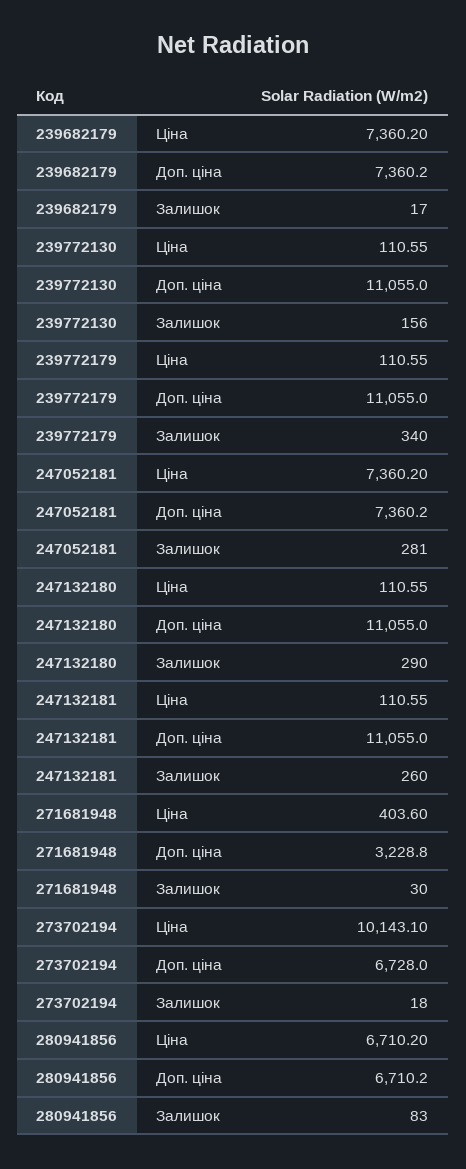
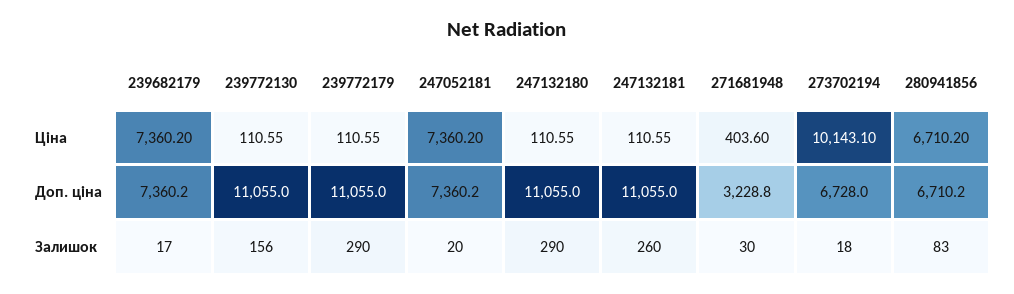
  {
    "239682179": {
      "Ціна": 7360.2,
      "Доп. ціна": 7360.2,
      "Залишок": 17
    },
    "239772130": {
      "Ціна": 110.55,
      "Доп. ціна": 11055,
      "Залишок": 156
    },
    "239772179": {
      "Ціна": 110.55,
      "Доп. ціна": 11055,
-     "Залишок": 340
+     "Залишок": 290
    },
    "247052181": {
      "Ціна": 7360.2,
      "Доп. ціна": 7360.2,
-     "Залишок": 281
+     "Залишок": 20
    },
    "247132180": {
      "Ціна": 110.55,
      "Доп. ціна": 11055,
      "Залишок": 290
    },
    "247132181": {
      "Ціна": 110.55,
      "Доп. ціна": 11055,
      "Залишок": 260
    },
    "271681948": {
      "Ціна": 403.6,
      "Доп. ціна": 3228.8,
      "Залишок": 30
    },
    "273702194": {
      "Ціна": 10143.1,
      "Доп. ціна": 6728,
      "Залишок": 18
    },
    "280941856": {
      "Ціна": 6710.2,
      "Доп. ціна": 6710.2,
      "Залишок": 83
    }
  }

